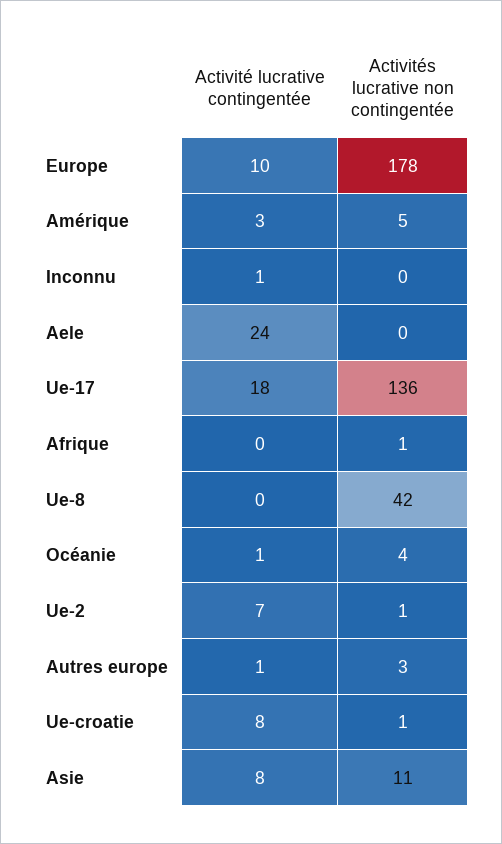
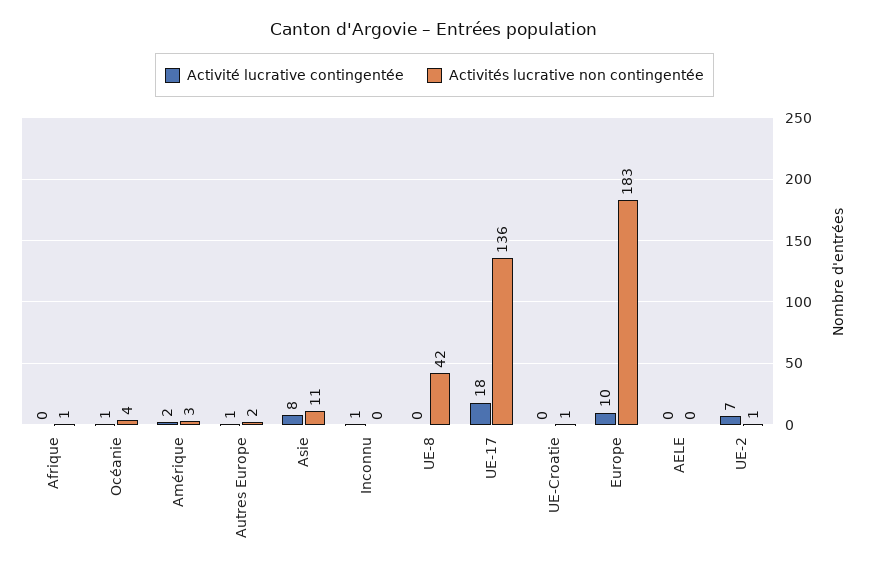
  {
    "Activité lucrative contingentée": {
      "Europe": 10,
-     "Amérique": 3,
+     "Amérique": 2,
      "Inconnu": 1,
-     "Aele": 24,
+     "Aele": 0,
      "Ue-17": 18,
      "Afrique": 0,
      "Ue-8": 0,
      "Océanie": 1,
      "Ue-2": 7,
      "Autres europe": 1,
-     "Ue-croatie": 8,
+     "Ue-croatie": 0,
      "Asie": 8
    },
    "Activités lucrative non contingentée": {
-     "Europe": 178,
+     "Europe": 183,
-     "Amérique": 5,
+     "Amérique": 3,
      "Inconnu": 0,
      "Aele": 0,
      "Ue-17": 136,
      "Afrique": 1,
      "Ue-8": 42,
      "Océanie": 4,
      "Ue-2": 1,
-     "Autres europe": 3,
+     "Autres europe": 2,
      "Ue-croatie": 1,
      "Asie": 11
    }
  }

